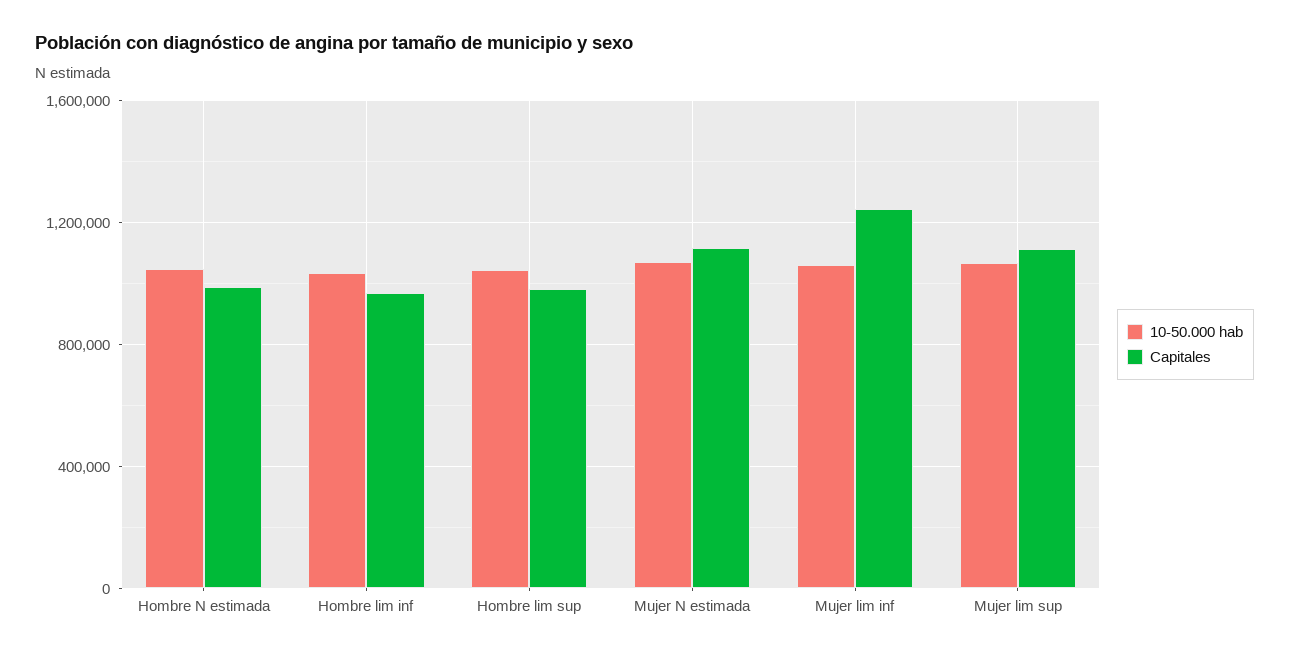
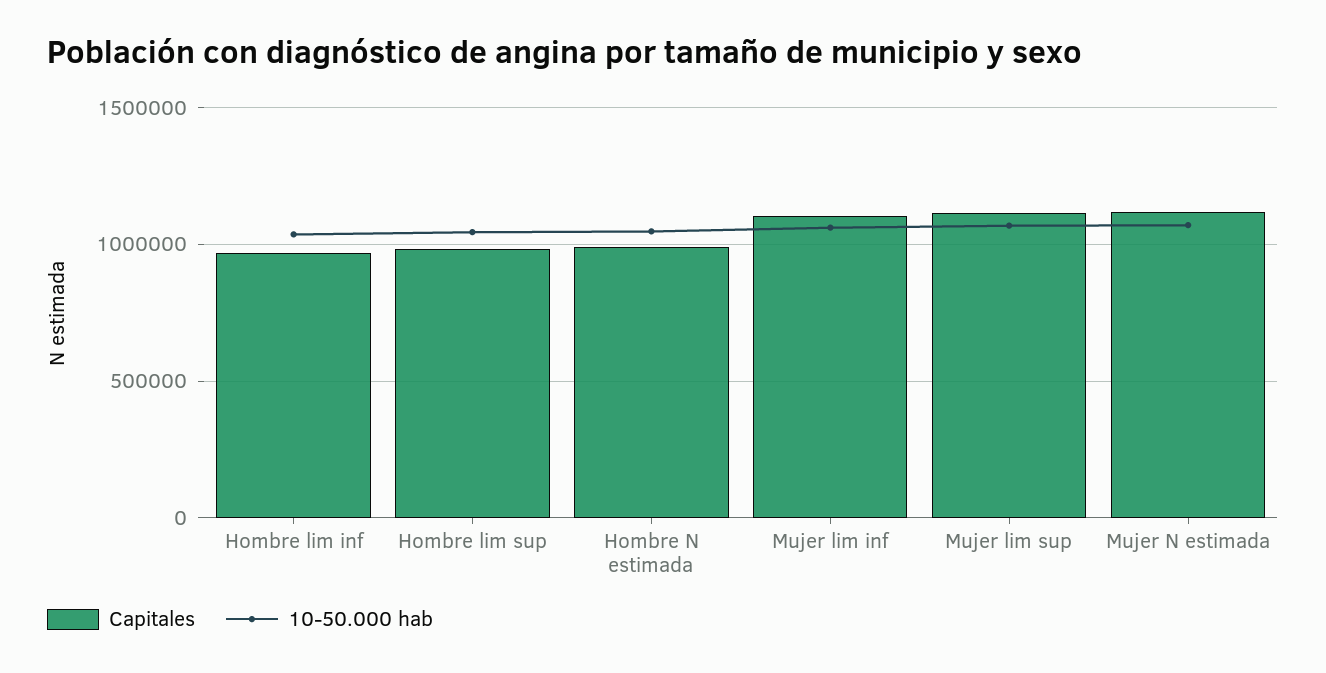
  {
    "10-50.000 hab": {
      "Hombre N estimada": 1050000,
      "Hombre lim inf": 1050000,
      "Hombre lim sup": 1050000,
      "Mujer N estimada": 1050000,
      "Mujer lim inf": 1050000,
      "Mujer lim sup": 1050000
    },
    "Capitales": {
      "Hombre N estimada": 1000000,
      "Hombre lim inf": 950000,
      "Hombre lim sup": 1000000,
      "Mujer N estimada": 1100000,
-     "Mujer lim inf": 1250000,
+     "Mujer lim inf": 1100000,
      "Mujer lim sup": 1100000
    }
  }

